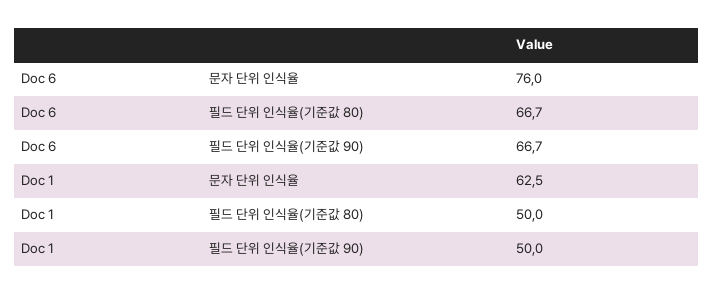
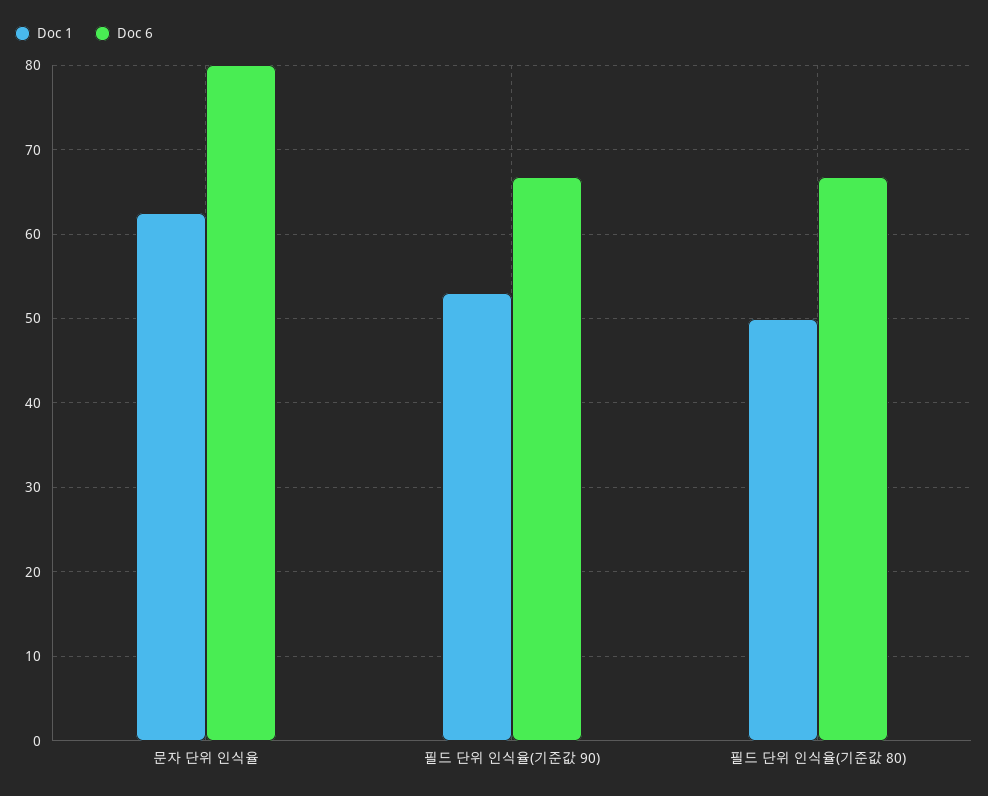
  {
    "Doc 6": {
-     "문자 단위 인식율": 76,
+     "문자 단위 인식율": 80,
      "필드 단위 인식율(기준값 80)": 66.7,
      "필드 단위 인식율(기준값 90)": 66.7
    },
    "Doc 1": {
      "문자 단위 인식율": 62.5,
      "필드 단위 인식율(기준값 80)": 50,
-     "필드 단위 인식율(기준값 90)": 50
+     "필드 단위 인식율(기준값 90)": 53
    }
  }

